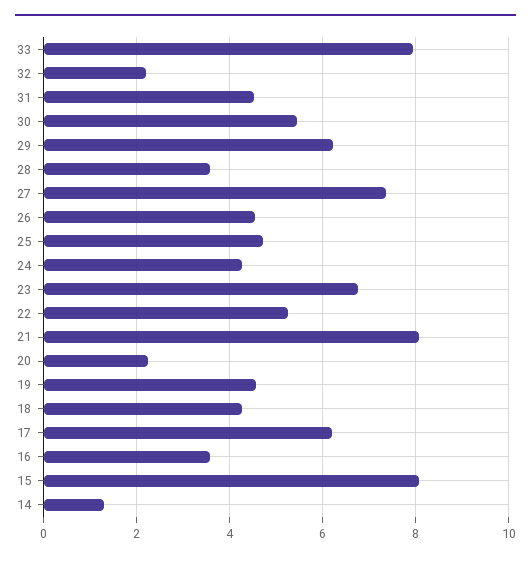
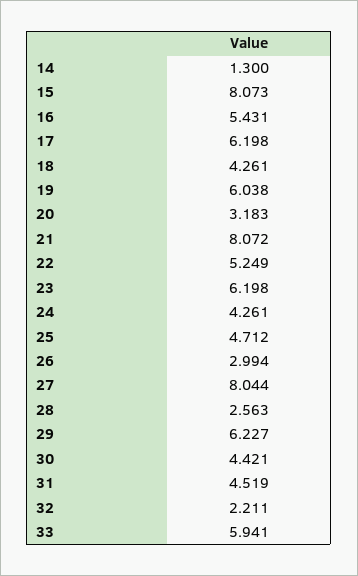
  {
-   "33": 8,
+   "33": 5.941,
    "32": 2.211,
    "31": 4.519,
-   "30": 5.4,
+   "30": 4.421,
    "29": 6.227,
-   "28": 3.6,
+   "28": 2.563,
-   "27": 7.4,
+   "27": 8.044,
-   "26": 4.6,
+   "26": 2.994,
    "25": 4.712,
    "24": 4.261,
-   "23": 6.8,
+   "23": 6.198,
    "22": 5.249,
    "21": 8.072,
-   "20": 2.2,
+   "20": 3.183,
-   "19": 4.6,
+   "19": 6.038,
    "18": 4.261,
    "17": 6.198,
-   "16": 3.6,
+   "16": 5.431,
    "15": 8.073,
    "14": 1.3
  }

